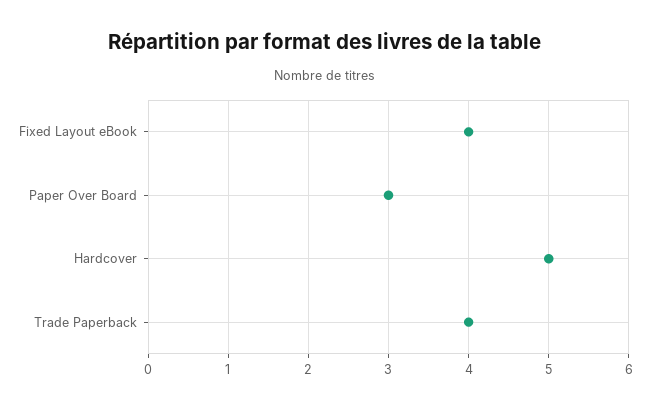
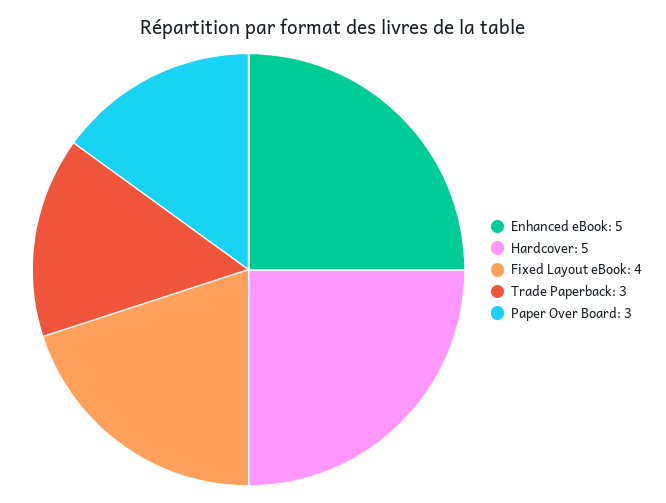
  {
    "Fixed Layout eBook": 4,
    "Paper Over Board": 3,
    "Hardcover": 5,
-   "Trade Paperback": 4
+   "Trade Paperback": 3,
+   "Enhanced eBook": 5
  }

